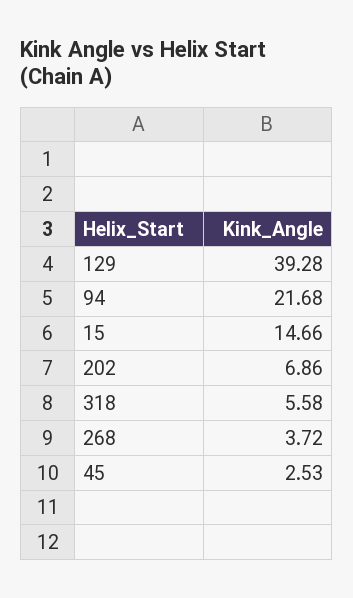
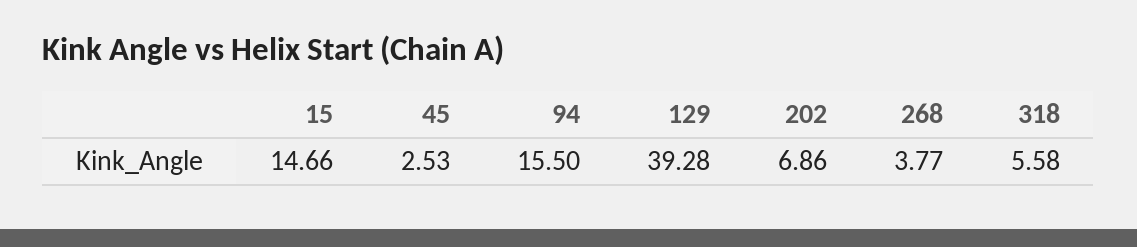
  {
    "129": 39.28,
-   "94": 21.68,
+   "94": 15.5,
    "15": 14.66,
    "202": 6.86,
    "318": 5.58,
-   "268": 3.72,
+   "268": 3.77,
    "45": 2.53
  }

